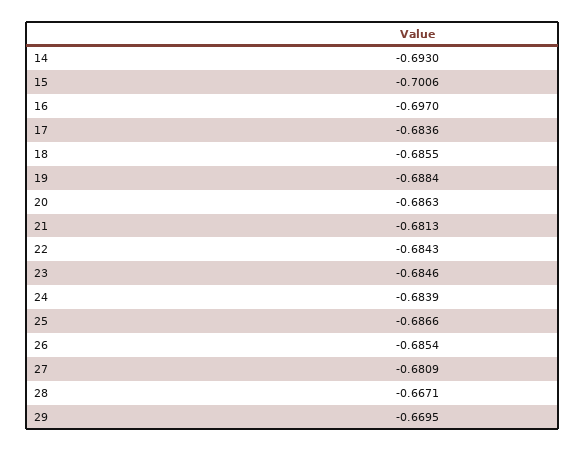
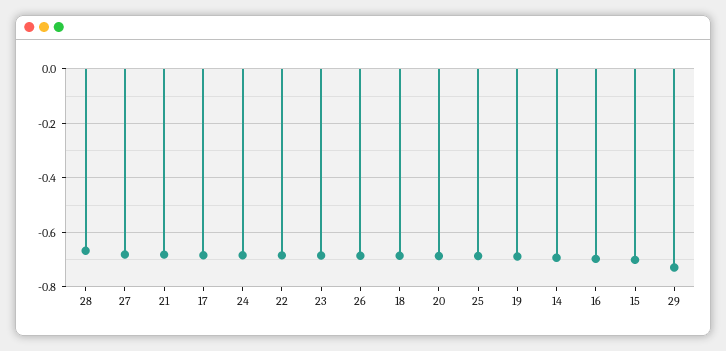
  {
    "14": -0.693,
    "15": -0.7006,
    "16": -0.697,
    "17": -0.6836,
    "18": -0.6855,
    "19": -0.6884,
    "20": -0.6863,
    "21": -0.6813,
    "22": -0.6843,
    "23": -0.6846,
    "24": -0.6839,
    "25": -0.6866,
    "26": -0.6854,
    "27": -0.6809,
    "28": -0.6671,
-   "29": -0.6695
+   "29": -0.725
  }

